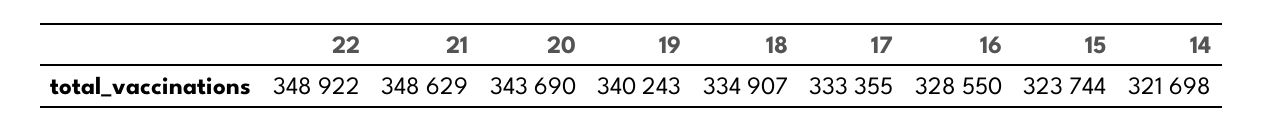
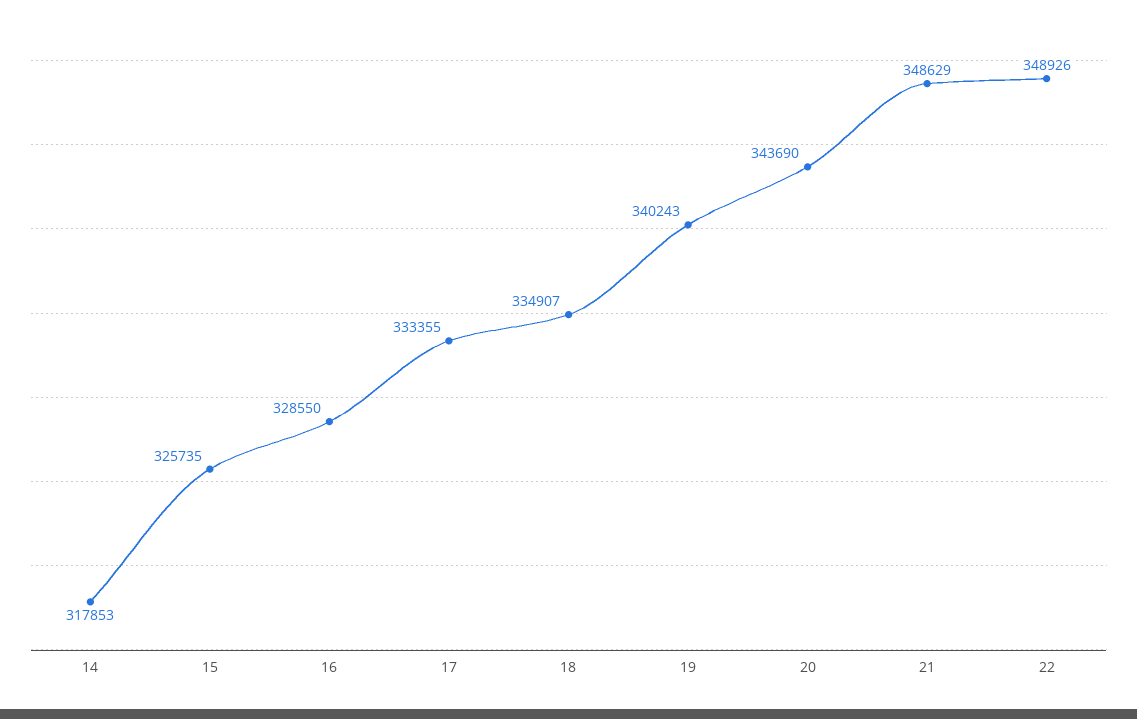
  {
-   "22": 348922,
+   "22": 348926,
    "21": 348629,
    "20": 343690,
    "19": 340243,
    "18": 334907,
    "17": 333355,
    "16": 328550,
-   "15": 323744,
+   "15": 325735,
-   "14": 321698
+   "14": 317853
  }

